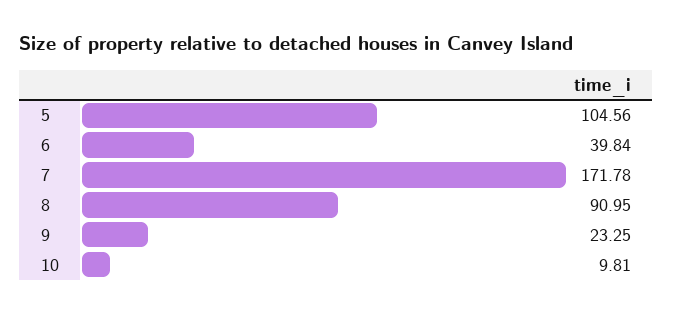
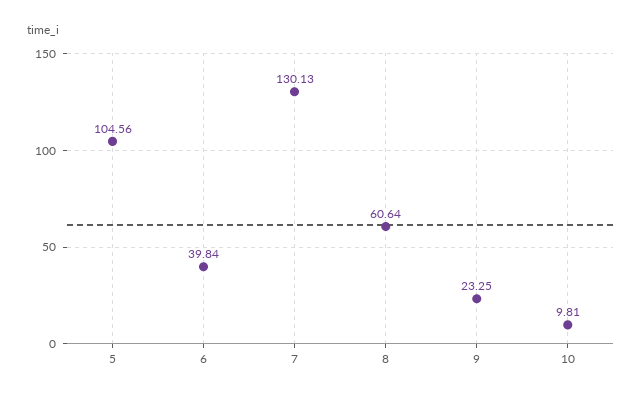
  {
    "5": 104.56,
    "6": 39.84,
-   "7": 171.78,
+   "7": 130.13,
-   "8": 90.95,
+   "8": 60.64,
    "9": 23.25,
    "10": 9.81
  }

